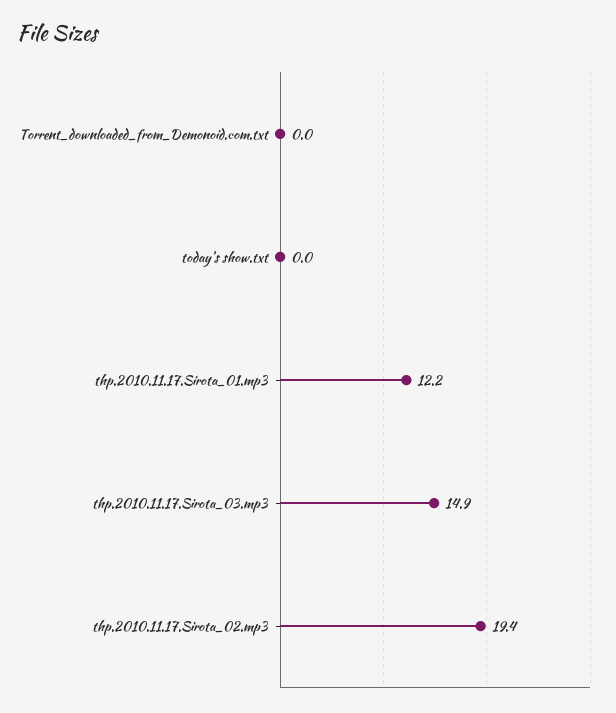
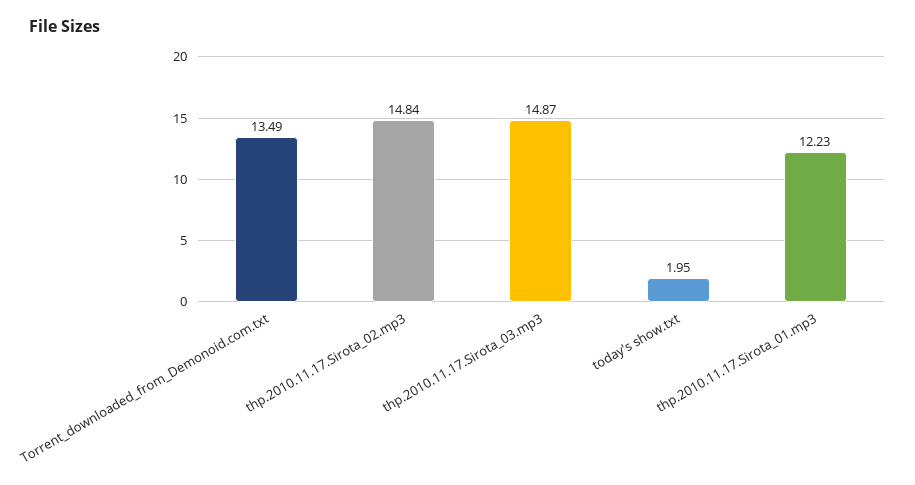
  {
-   "Torrent_downloaded_from_Demonoid.com.txt": 0,
+   "Torrent_downloaded_from_Demonoid.com.txt": 13.49,
-   "today's show.txt": 0,
+   "today's show.txt": 1.95,
    "thp.2010.11.17.Sirota_01.mp3": 12.23,
    "thp.2010.11.17.Sirota_03.mp3": 14.87,
-   "thp.2010.11.17.Sirota_02.mp3": 19.4
+   "thp.2010.11.17.Sirota_02.mp3": 14.84
  }

